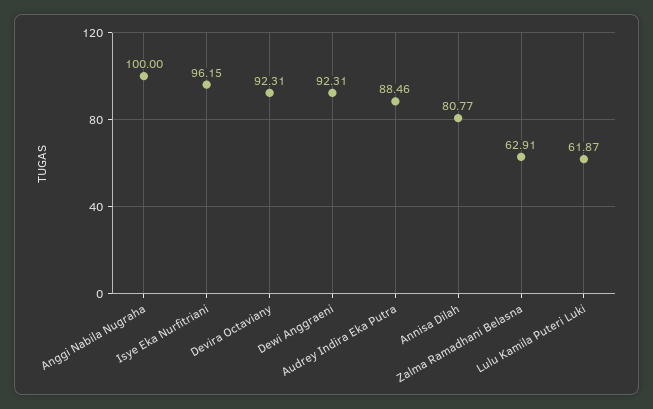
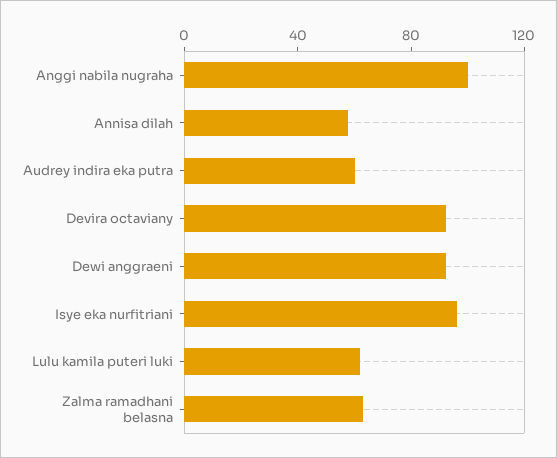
  {
    "Anggi Nabila Nugraha": 100,
    "Isye Eka Nurfitriani": 96.15,
    "Devira Octaviany": 92.31,
    "Dewi Anggraeni": 92.31,
-   "Audrey Indira Eka Putra": 88.46,
+   "Audrey Indira Eka Putra": 60,
-   "Annisa Dilah": 80.77,
+   "Annisa Dilah": 60,
    "Zalma Ramadhani Belasna": 62.91,
    "Lulu Kamila Puteri Luki": 61.87
  }

